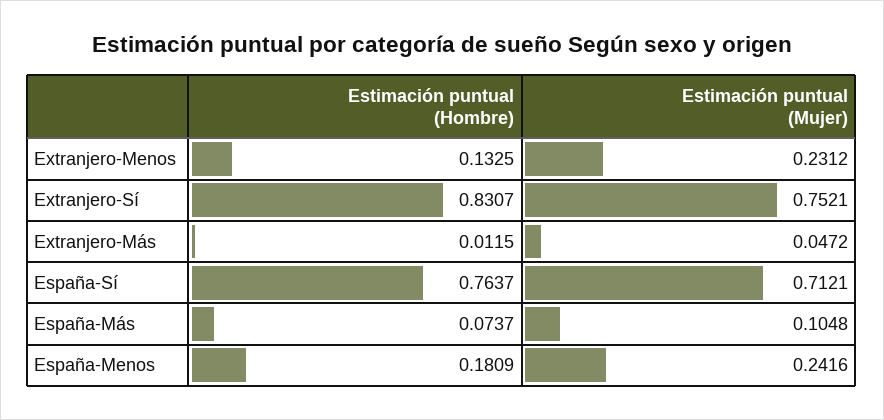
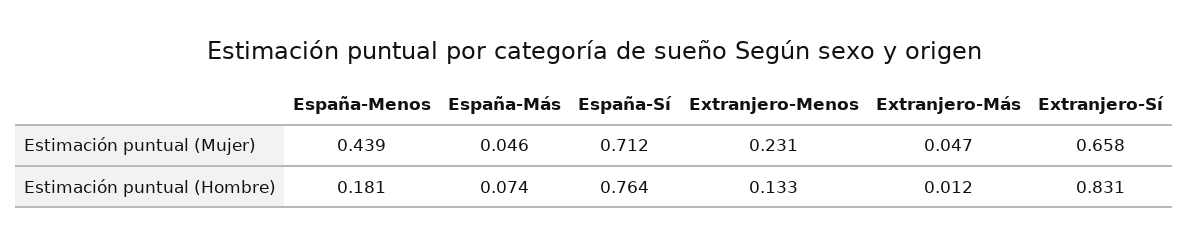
  {
    "Estimación puntual (Hombre)": {
      "Extranjero-Menos": 0.1325,
      "Extranjero-Sí": 0.8307,
      "Extranjero-Más": 0.0115,
      "España-Sí": 0.7637,
      "España-Más": 0.0737,
      "España-Menos": 0.1809
    },
    "Estimación puntual (Mujer)": {
      "Extranjero-Menos": 0.2312,
-     "Extranjero-Sí": 0.7521,
+     "Extranjero-Sí": 0.658,
      "Extranjero-Más": 0.0472,
      "España-Sí": 0.7121,
-     "España-Más": 0.1048,
+     "España-Más": 0.046,
-     "España-Menos": 0.2416
+     "España-Menos": 0.439
    }
  }

